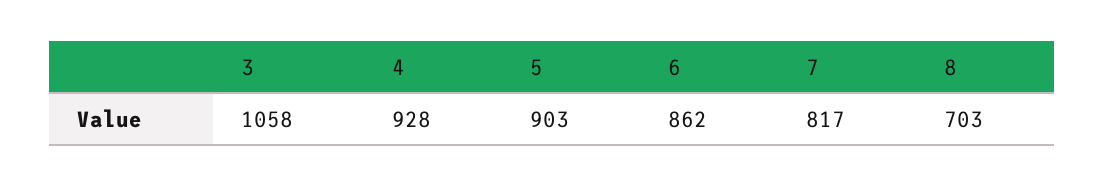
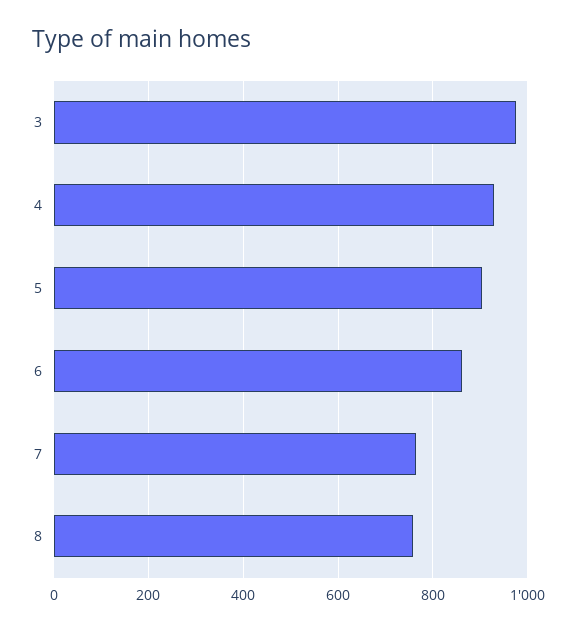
  {
-   "3": 1058,
+   "3": 980,
    "4": 928,
    "5": 903,
    "6": 862,
-   "7": 817,
+   "7": 760,
-   "8": 703
+   "8": 760
  }

